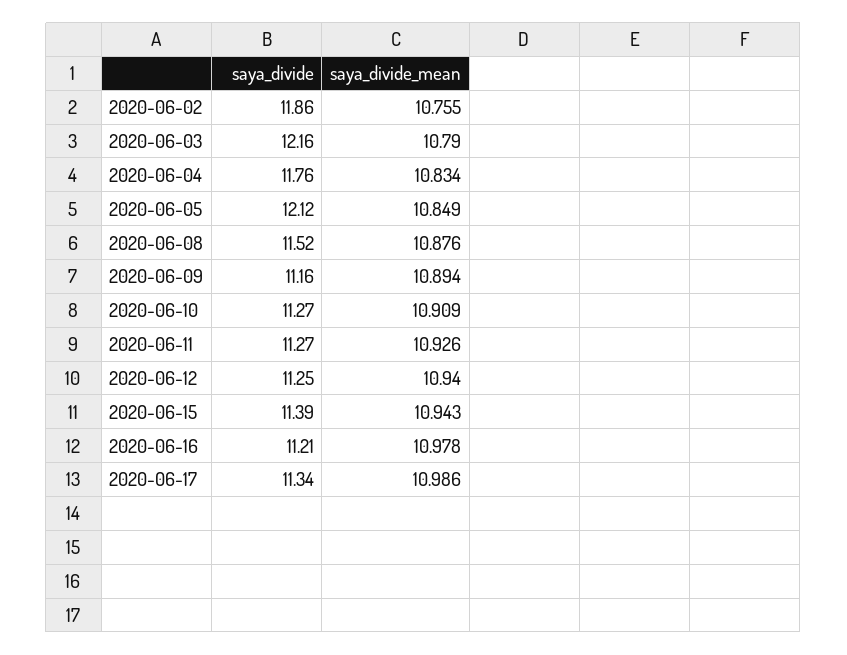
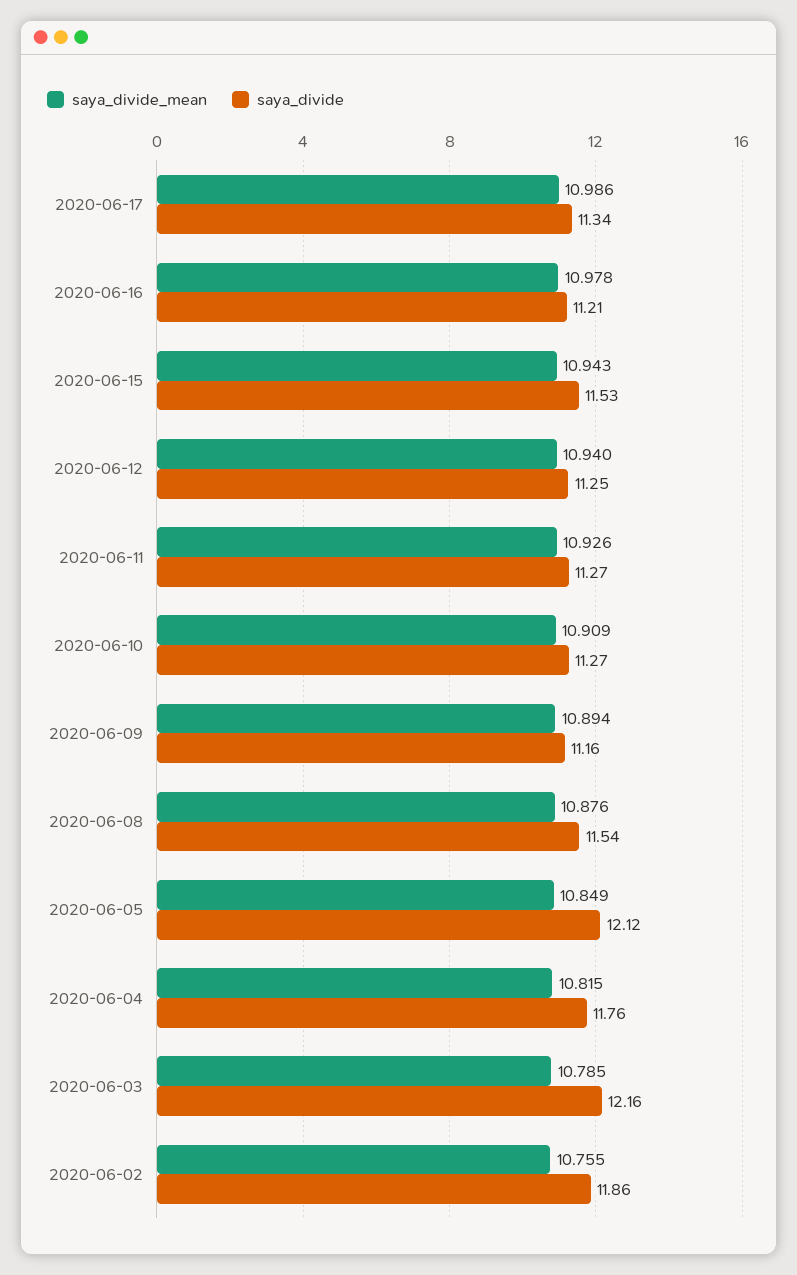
  {
    "saya_divide": {
      "2020-06-02": 11.86,
      "2020-06-03": 12.16,
      "2020-06-04": 11.76,
      "2020-06-05": 12.12,
-     "2020-06-08": 11.52,
+     "2020-06-08": 11.54,
      "2020-06-09": 11.16,
      "2020-06-10": 11.27,
      "2020-06-11": 11.27,
      "2020-06-12": 11.25,
-     "2020-06-15": 11.39,
+     "2020-06-15": 11.53,
      "2020-06-16": 11.21,
      "2020-06-17": 11.34
    },
    "saya_divide_mean": {
      "2020-06-02": 10.755,
-     "2020-06-03": 10.79,
+     "2020-06-03": 10.785,
-     "2020-06-04": 10.834,
+     "2020-06-04": 10.815,
      "2020-06-05": 10.849,
      "2020-06-08": 10.876,
      "2020-06-09": 10.894,
      "2020-06-10": 10.909,
      "2020-06-11": 10.926,
      "2020-06-12": 10.94,
      "2020-06-15": 10.943,
      "2020-06-16": 10.978,
      "2020-06-17": 10.986
    }
  }

